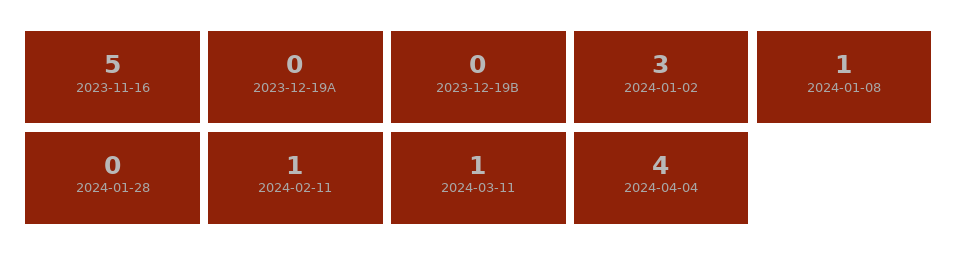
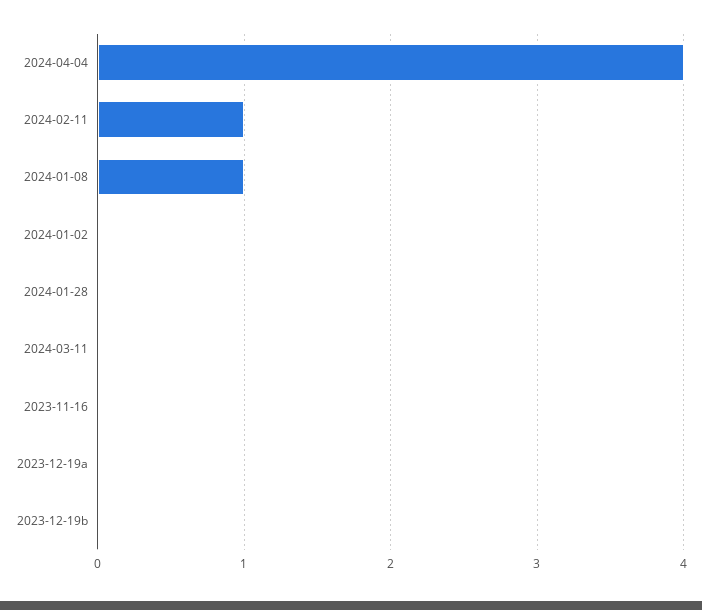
  {
-   "2023-11-16": 5,
+   "2023-11-16": 0,
    "2023-12-19A": 0,
    "2023-12-19B": 0,
-   "2024-01-02": 3,
+   "2024-01-02": 0,
    "2024-01-08": 1,
    "2024-01-28": 0,
    "2024-02-11": 1,
-   "2024-03-11": 1,
+   "2024-03-11": 0,
    "2024-04-04": 4
  }

